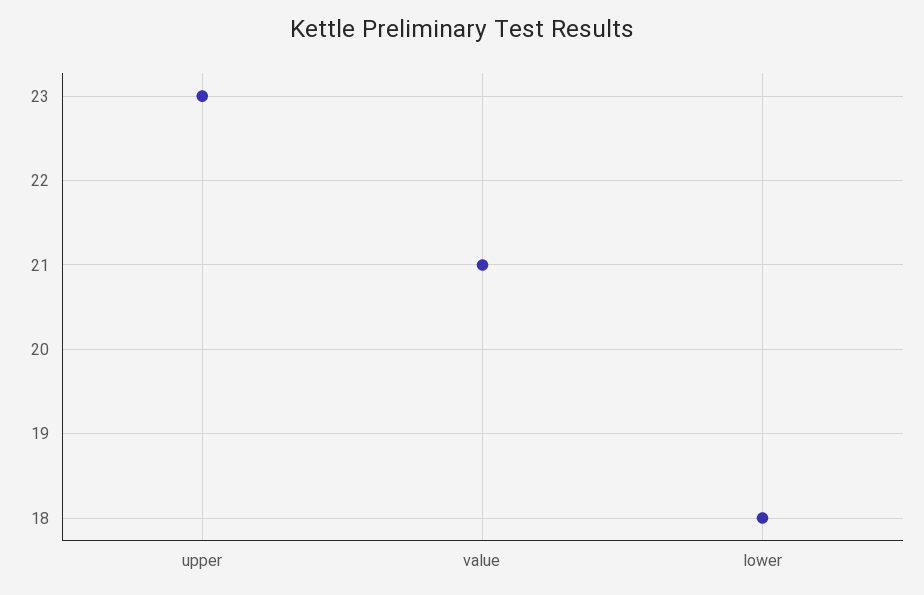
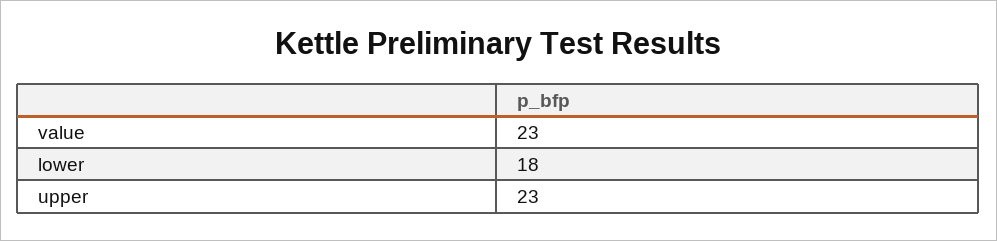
  {
    "upper": 23,
-   "value": 21,
+   "value": 23,
    "lower": 18
  }

